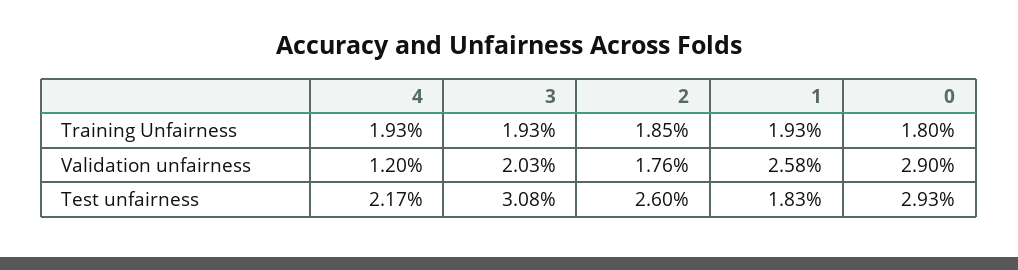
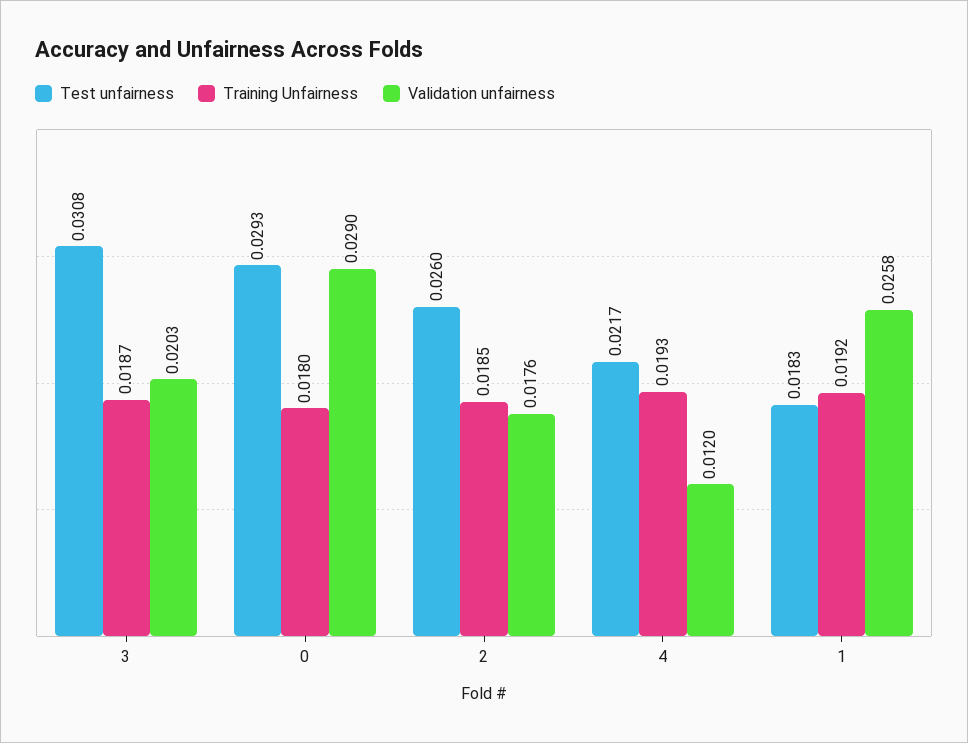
  {
    "Training Unfairness": {
      "4": 0.0193,
-     "3": 0.0193,
+     "3": 0.0187,
      "2": 0.0185,
-     "1": 0.0193,
+     "1": 0.0192,
      "0": 0.018
    },
    "Validation unfairness": {
      "4": 0.012,
      "3": 0.0203,
      "2": 0.0176,
      "1": 0.0258,
      "0": 0.029
    },
    "Test unfairness": {
      "4": 0.0217,
      "3": 0.0308,
      "2": 0.026,
      "1": 0.0183,
      "0": 0.0293
    }
  }

